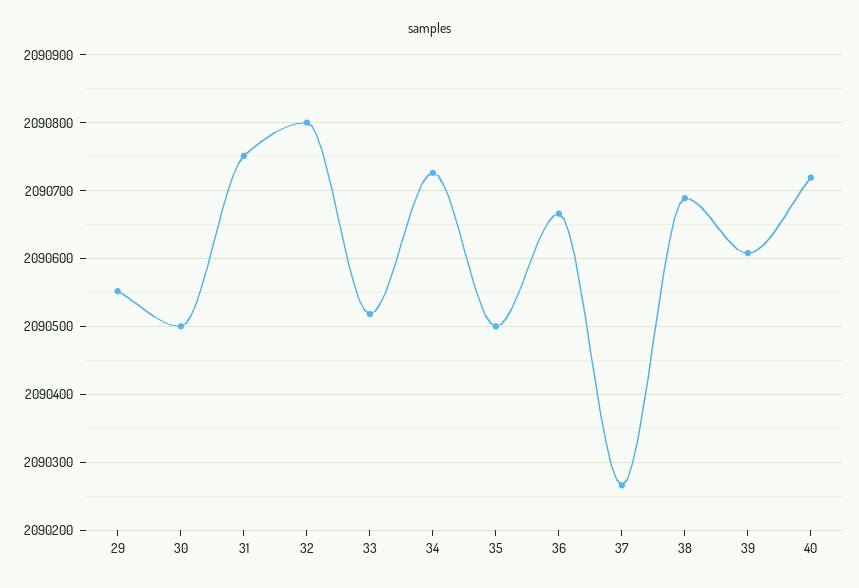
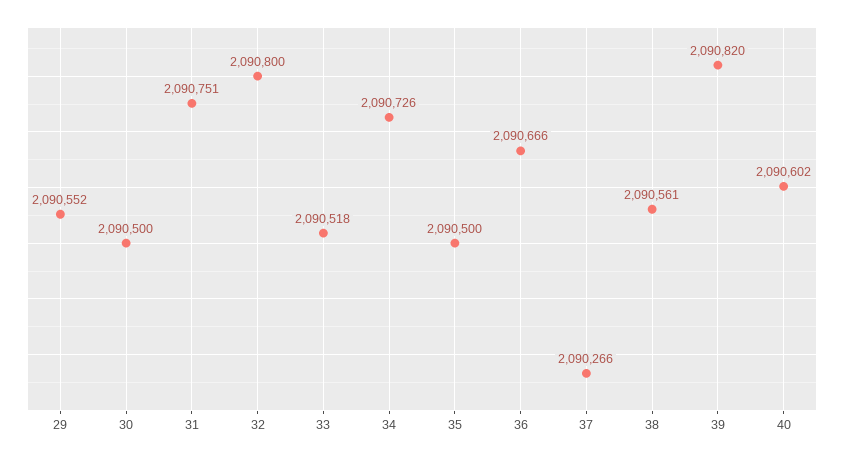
  {
    "29": 2090552,
    "30": 2090500,
    "31": 2090751,
    "32": 2090800,
    "33": 2090518,
    "34": 2090726,
    "35": 2090500,
    "36": 2090666,
    "37": 2090266,
-   "38": 2090690,
+   "38": 2090561,
-   "39": 2090610,
+   "39": 2090820,
-   "40": 2090720
+   "40": 2090602
  }

